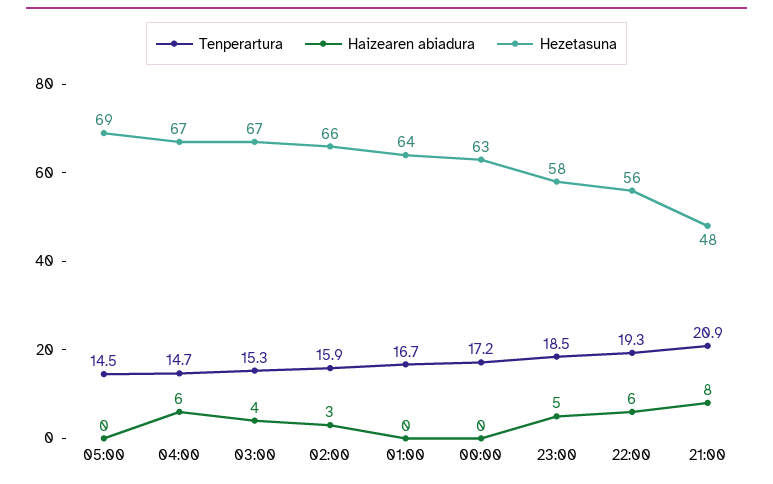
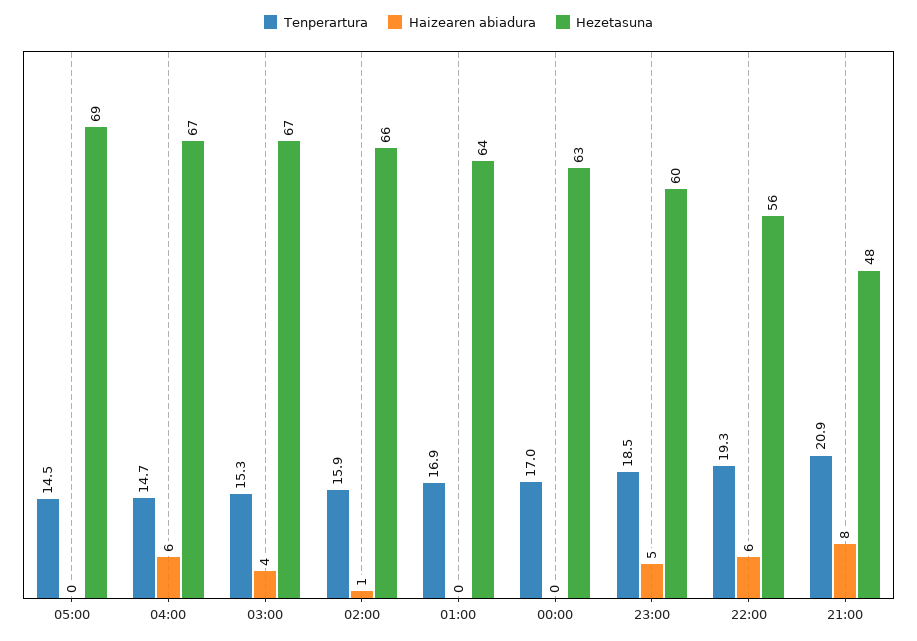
  {
    "Tenperartura": {
      "05:00": 14.5,
      "04:00": 14.7,
      "03:00": 15.3,
      "02:00": 15.9,
-     "01:00": 16.7,
+     "01:00": 16.9,
-     "00:00": 17.2,
+     "00:00": 17,
      "23:00": 18.5,
      "22:00": 19.3,
      "21:00": 20.9
    },
    "Haizearen abiadura": {
      "05:00": 0,
      "04:00": 6,
      "03:00": 4,
-     "02:00": 3,
+     "02:00": 1,
      "01:00": 0,
      "00:00": 0,
      "23:00": 5,
      "22:00": 6,
      "21:00": 8
    },
    "Hezetasuna": {
      "05:00": 69,
      "04:00": 67,
      "03:00": 67,
      "02:00": 66,
      "01:00": 64,
      "00:00": 63,
-     "23:00": 58,
+     "23:00": 60,
      "22:00": 56,
      "21:00": 48
    }
  }

